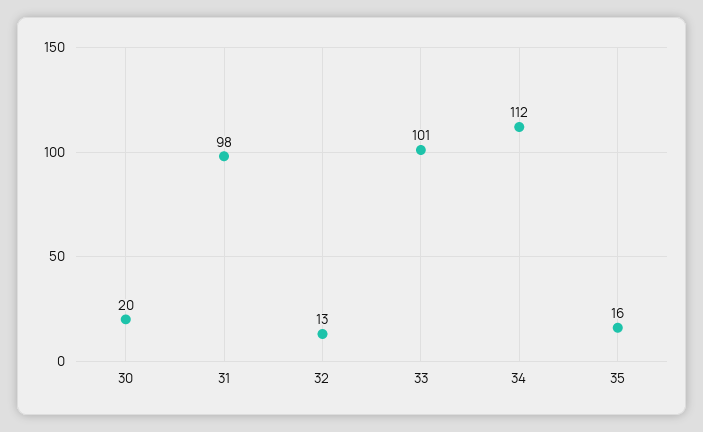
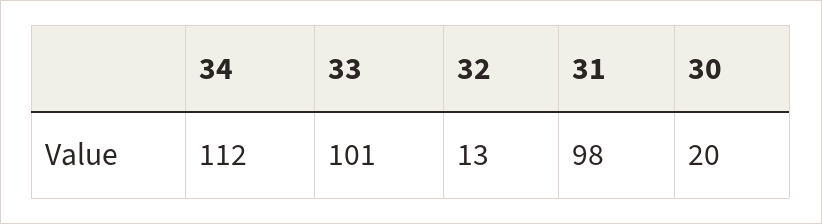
  {
    "30": 20,
    "31": 98,
    "32": 13,
    "33": 101,
-   "34": 112,
+   "34": 112
-   "35": 16
  }

